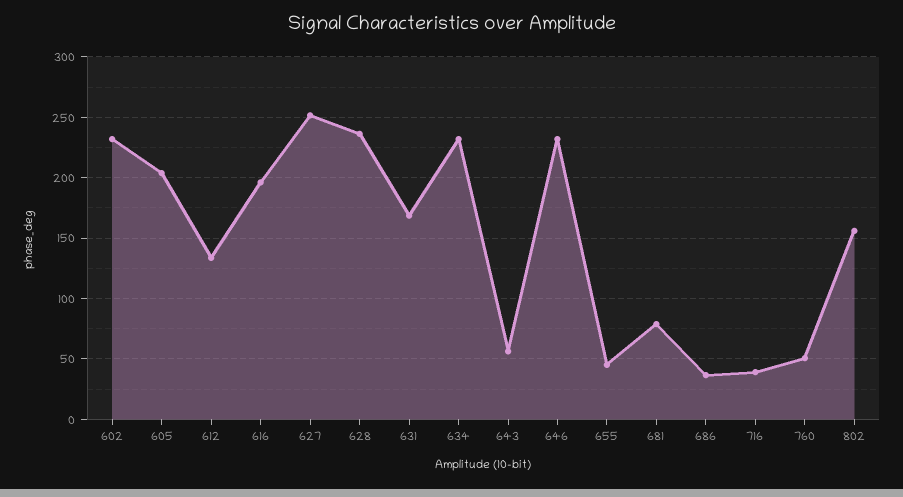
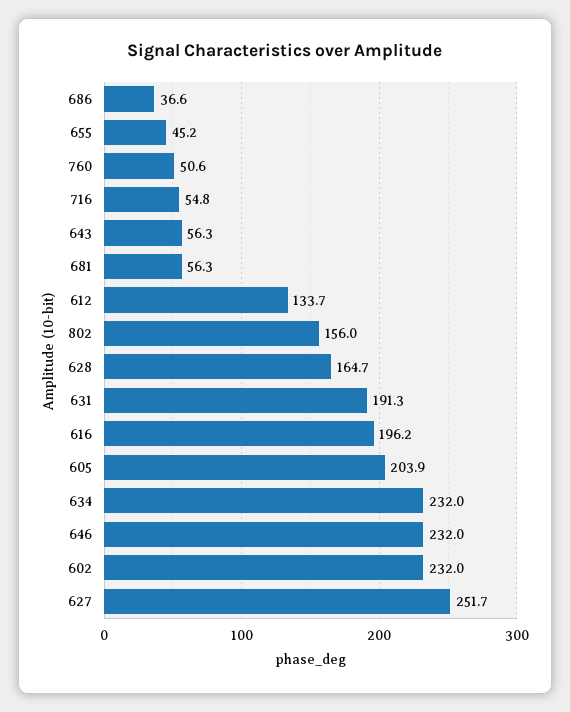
  {
    "602": 232,
    "605": 203.9,
    "612": 133.7,
    "616": 196.2,
    "627": 251.7,
-   "628": 235,
+   "628": 164.7,
-   "631": 170,
+   "631": 191.3,
    "634": 232,
    "643": 56.3,
    "646": 232,
    "655": 45.2,
-   "681": 80,
+   "681": 56.3,
    "686": 36.6,
-   "716": 40,
+   "716": 54.8,
    "760": 50.6,
    "802": 156
  }

